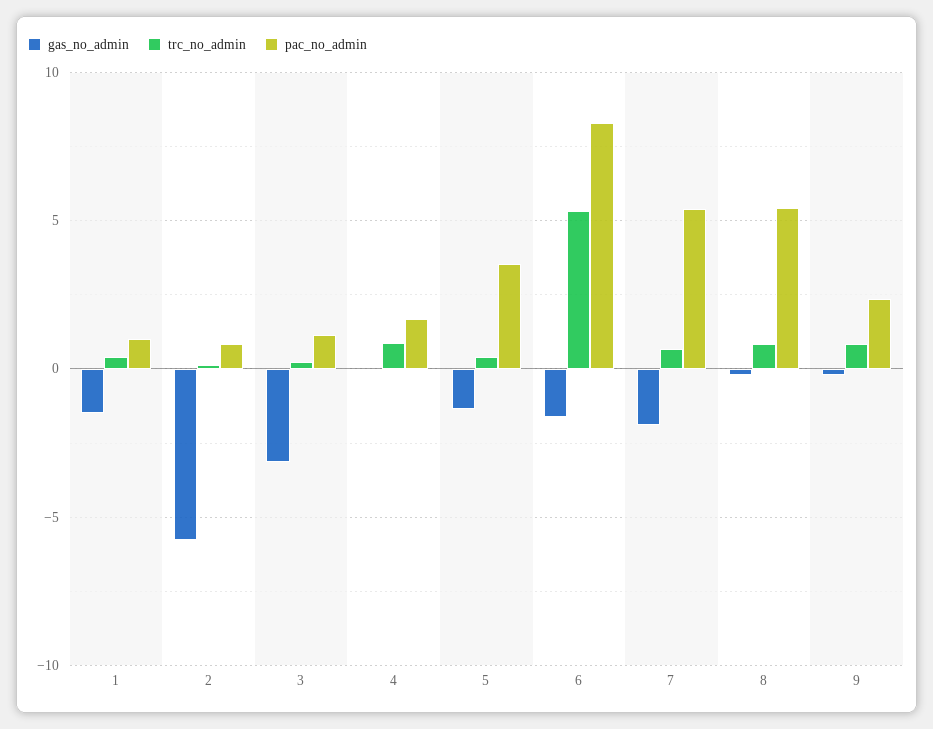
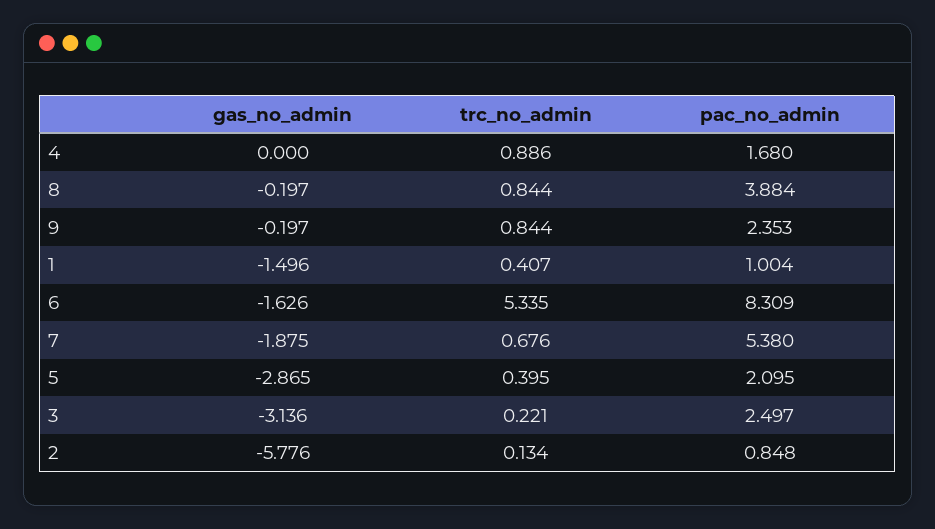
  {
    "gas_no_admin": {
      "1": -1.496,
      "2": -5.776,
      "3": -3.136,
      "4": 0,
-     "5": -1.5,
+     "5": -2.865,
      "6": -1.626,
      "7": -1.875,
      "8": -0.197,
      "9": -0.197
    },
    "trc_no_admin": {
      "1": 0.407,
      "2": 0.134,
      "3": 0.221,
      "4": 0.886,
      "5": 0.395,
      "6": 5.335,
      "7": 0.676,
      "8": 0.844,
      "9": 0.844
    },
    "pac_no_admin": {
      "1": 1.004,
      "2": 0.848,
-     "3": 1,
+     "3": 2.497,
      "4": 1.68,
-     "5": 3.5,
+     "5": 2.095,
      "6": 8.309,
      "7": 5.38,
-     "8": 5.5,
+     "8": 3.884,
      "9": 2.353
    }
  }

